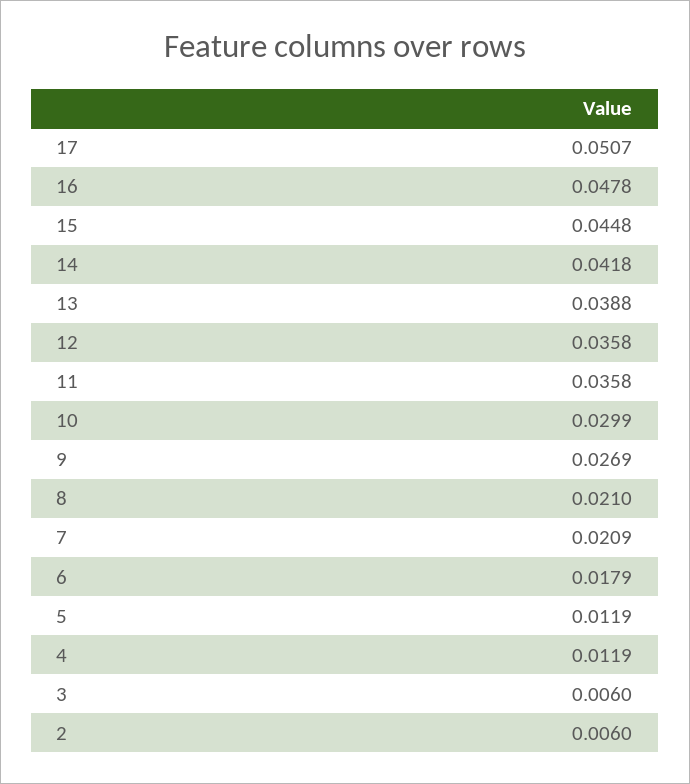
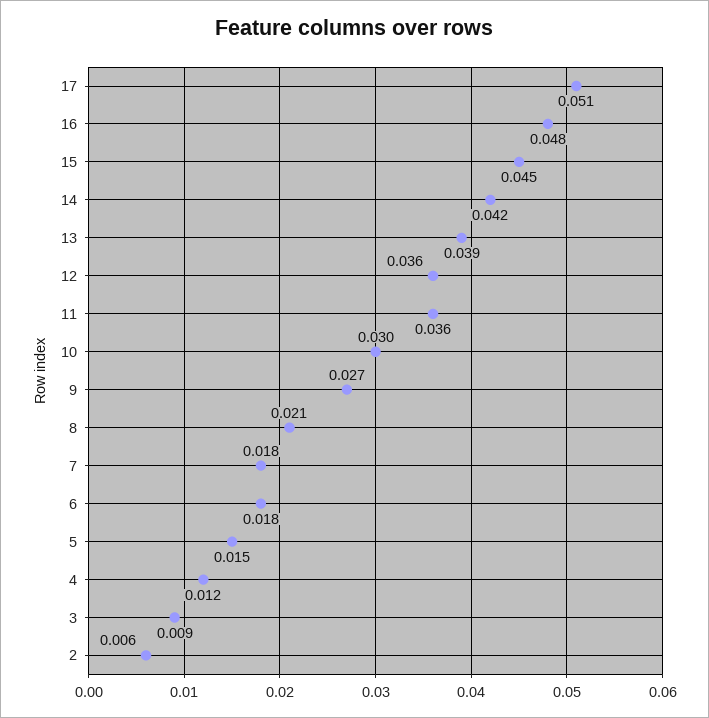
  {
    "17": 0.0507,
    "16": 0.0478,
    "15": 0.0448,
    "14": 0.0418,
    "13": 0.0388,
    "12": 0.0358,
    "11": 0.0358,
    "10": 0.0299,
    "9": 0.0269,
    "8": 0.021,
-   "7": 0.0209,
+   "7": 0.018,
    "6": 0.0179,
-   "5": 0.0119,
+   "5": 0.015,
    "4": 0.0119,
-   "3": 0.006,
+   "3": 0.009,
    "2": 0.006
  }

